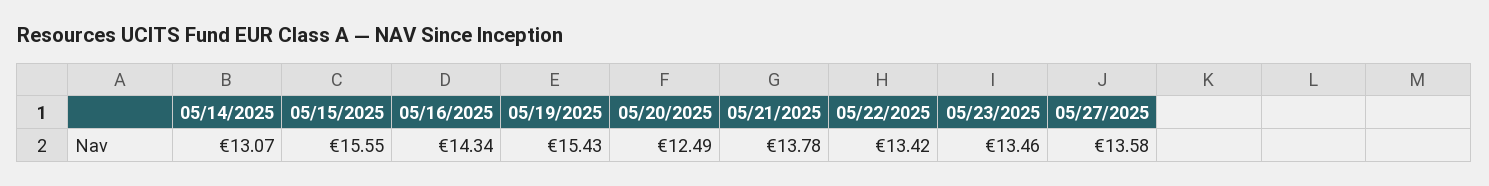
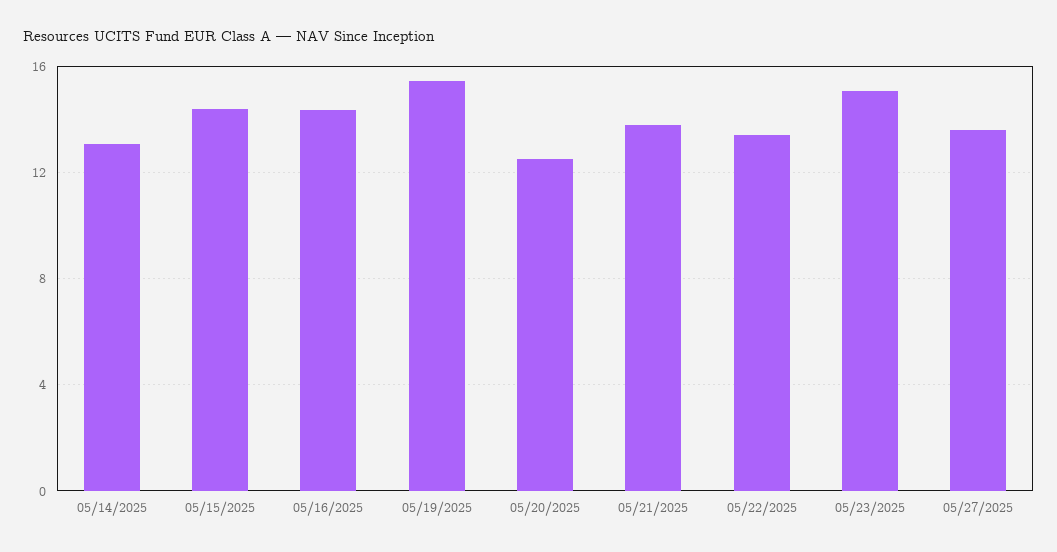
  {
    "05/14/2025": 13.07,
-   "05/15/2025": 15.55,
+   "05/15/2025": 14.5,
    "05/16/2025": 14.34,
    "05/19/2025": 15.43,
    "05/20/2025": 12.49,
    "05/21/2025": 13.78,
    "05/22/2025": 13.42,
-   "05/23/2025": 13.46,
+   "05/23/2025": 15,
    "05/27/2025": 13.58
  }

